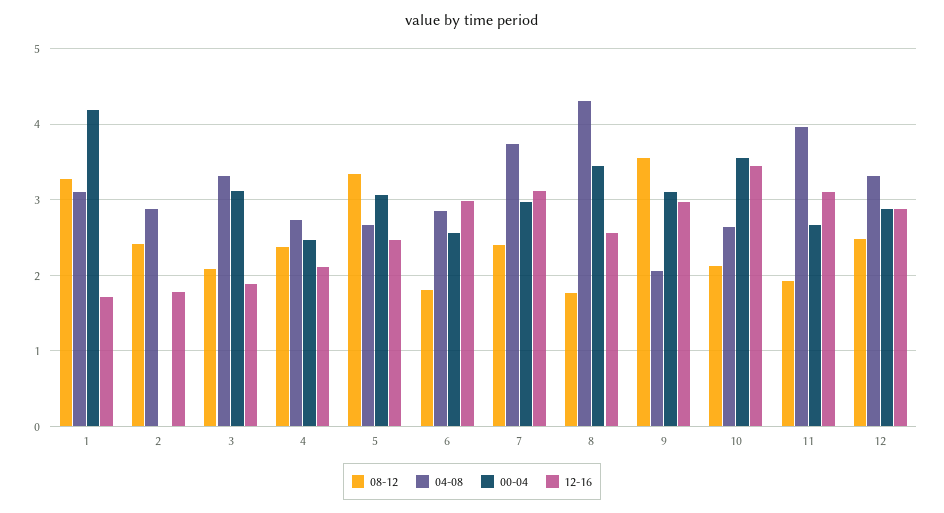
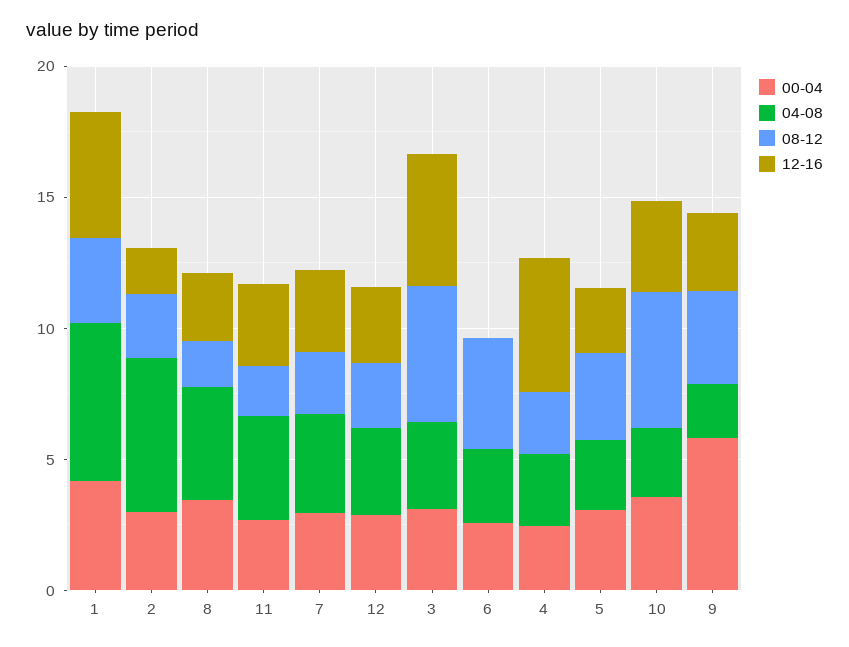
  {
    "08-12": {
      "1": 3.3,
      "2": 2.4,
-     "3": 2.1,
+     "3": 5,
      "4": 2.4,
      "5": 3.3,
-     "6": 1.8,
+     "6": 4,
      "7": 2.4,
      "8": 1.8,
      "9": 3.6,
-     "10": 2.1,
+     "10": 5,
      "11": 1.9,
      "12": 2.5
    },
    "04-08": {
-     "1": 3.1,
+     "1": 6,
-     "2": 2.9,
+     "2": 6,
      "3": 3.3,
      "4": 2.7,
      "5": 2.7,
      "6": 2.9,
      "7": 3.7,
      "8": 4.3,
      "9": 2.1,
      "10": 2.6,
      "11": 4,
      "12": 3.3
    },
    "00-04": {
      "1": 4.2,
-     "2": 0,
+     "2": 3,
      "3": 3.1,
      "4": 2.5,
      "5": 3.1,
      "6": 2.6,
      "7": 3,
      "8": 3.5,
-     "9": 3.1,
+     "9": 6,
      "10": 3.6,
      "11": 2.7,
      "12": 2.9
    },
    "12-16": {
-     "1": 1.7,
+     "1": 5,
      "2": 1.8,
-     "3": 1.9,
+     "3": 5,
-     "4": 2.1,
+     "4": 5,
      "5": 2.5,
-     "6": 3,
+     "6": 0,
      "7": 3.1,
      "8": 2.6,
      "9": 3,
      "10": 3.5,
      "11": 3.1,
      "12": 2.9
    }
  }

